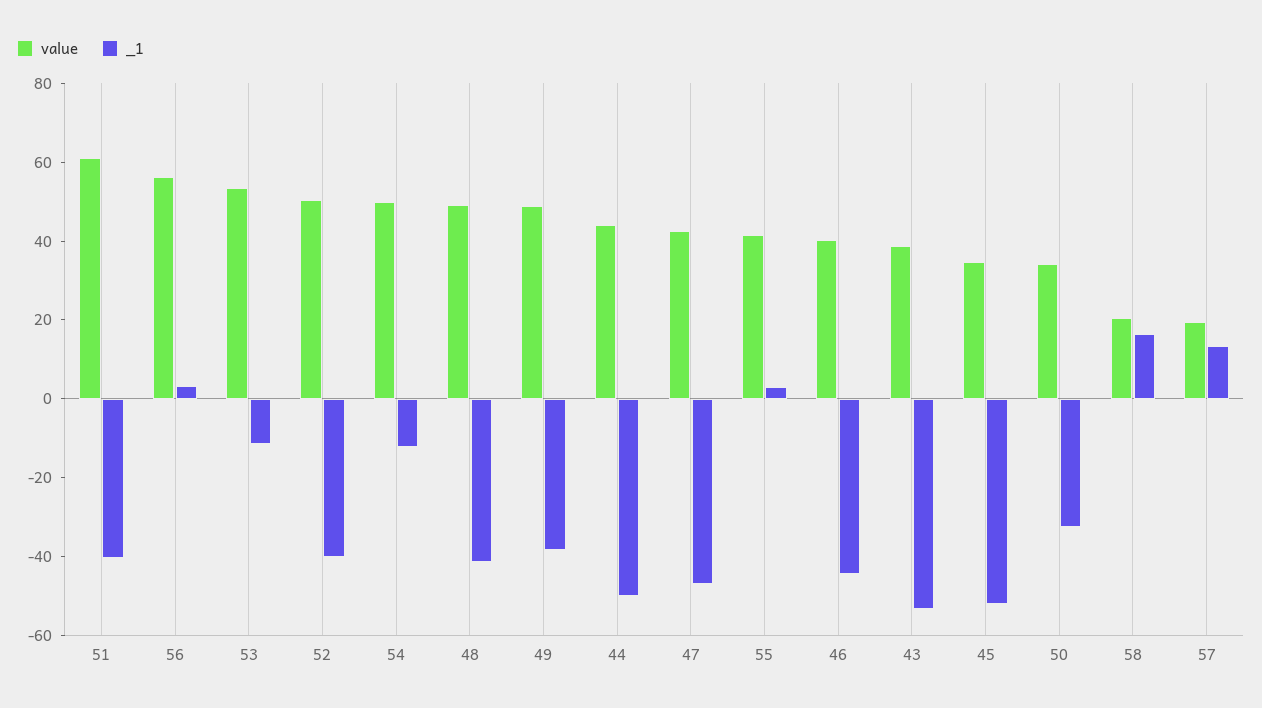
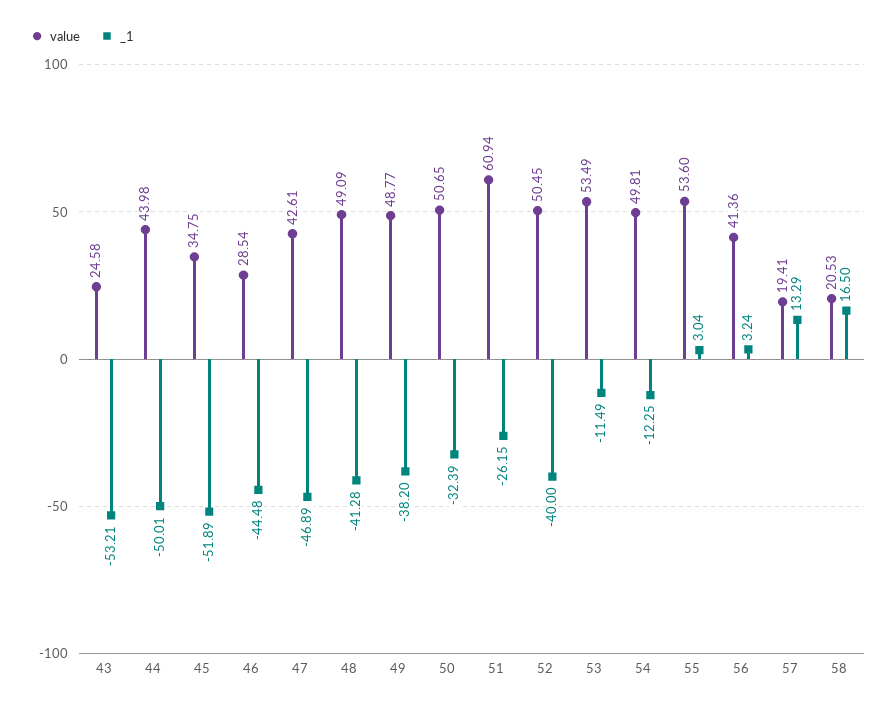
  {
    "value": {
      "51": 60.94,
-     "56": 55,
+     "56": 41.36,
      "53": 53.49,
      "52": 50.45,
      "54": 49.81,
      "48": 49.09,
      "49": 48.77,
      "44": 43.98,
      "47": 42.61,
-     "55": 40,
+     "55": 53.6,
-     "46": 40,
+     "46": 28.54,
-     "43": 40,
+     "43": 24.58,
      "45": 34.75,
-     "50": 35,
+     "50": 50.65,
      "58": 20.53,
      "57": 19.41
    },
    "_1": {
-     "51": -40,
+     "51": -26.15,
      "56": 3.24,
      "53": -11.49,
      "52": -40,
      "54": -12.25,
      "48": -41.28,
      "49": -38.2,
      "44": -50.01,
      "47": -46.89,
      "55": 3.04,
      "46": -44.48,
      "43": -53.21,
      "45": -51.89,
      "50": -32.39,
      "58": 16.5,
      "57": 13.29
    }
  }

